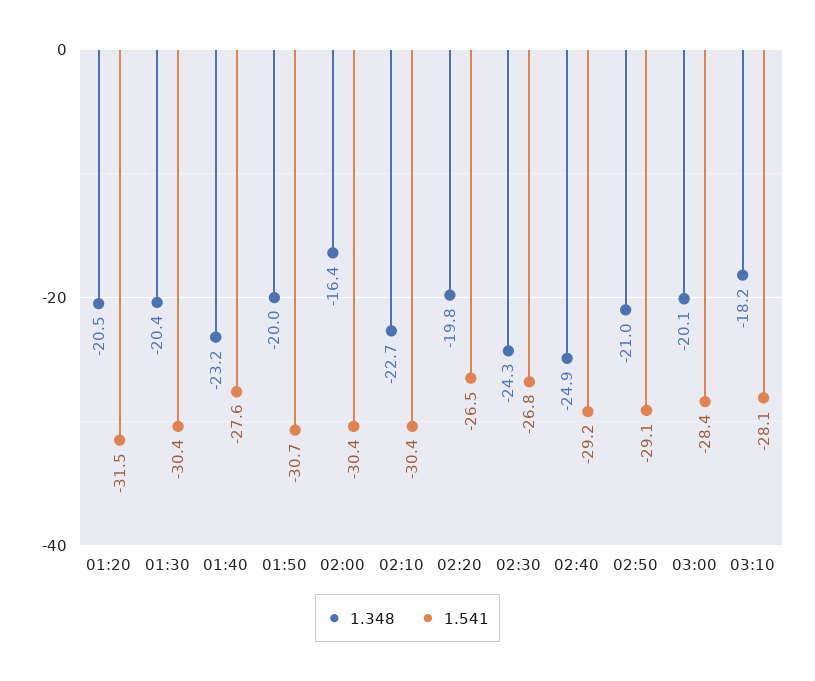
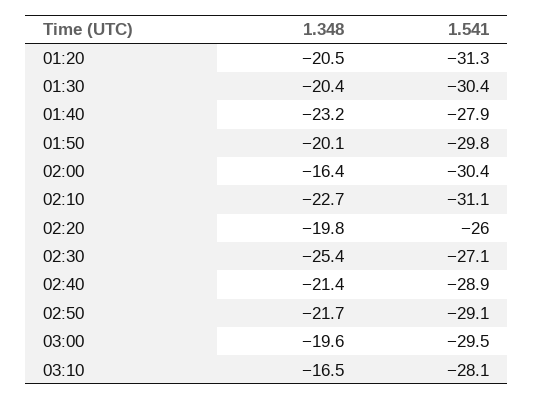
  {
    "1.348": {
      "01:20": -20.5,
      "01:30": -20.4,
      "01:40": -23.2,
-     "01:50": -20,
+     "01:50": -20.1,
      "02:00": -16.4,
      "02:10": -22.7,
      "02:20": -19.8,
-     "02:30": -24.3,
+     "02:30": -25.4,
-     "02:40": -24.9,
+     "02:40": -21.4,
-     "02:50": -21,
+     "02:50": -21.7,
-     "03:00": -20.1,
+     "03:00": -19.6,
-     "03:10": -18.2
+     "03:10": -16.5
    },
    "1.541": {
-     "01:20": -31.5,
+     "01:20": -31.3,
      "01:30": -30.4,
-     "01:40": -27.6,
+     "01:40": -27.9,
-     "01:50": -30.7,
+     "01:50": -29.8,
      "02:00": -30.4,
-     "02:10": -30.4,
+     "02:10": -31.1,
-     "02:20": -26.5,
+     "02:20": -26,
-     "02:30": -26.8,
+     "02:30": -27.1,
-     "02:40": -29.2,
+     "02:40": -28.9,
      "02:50": -29.1,
-     "03:00": -28.4,
+     "03:00": -29.5,
      "03:10": -28.1
    }
  }

